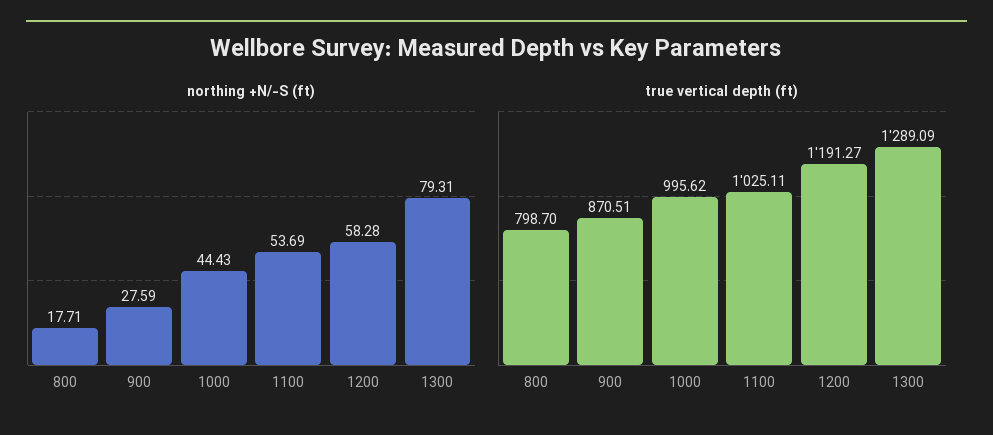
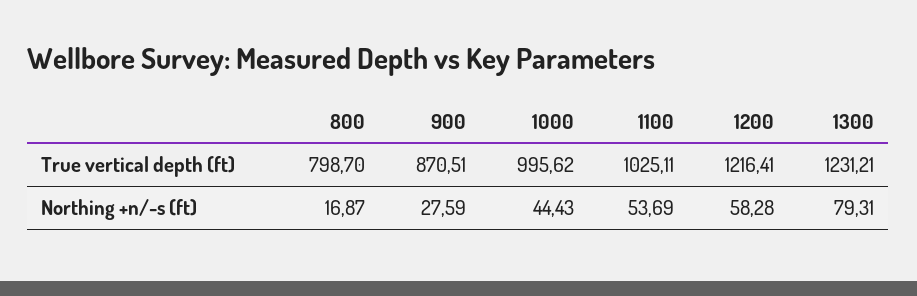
  {
    "northing +N/-S (ft)": {
-     "800": 17.71,
+     "800": 16.87,
      "900": 27.59,
      "1000": 44.43,
      "1100": 53.69,
      "1200": 58.28,
      "1300": 79.31
    },
    "true vertical depth (ft)": {
      "800": 798.7,
      "900": 870.51,
      "1000": 995.62,
      "1100": 1025.11,
-     "1200": 1191.27,
+     "1200": 1216.41,
-     "1300": 1289.09
+     "1300": 1231.21
    }
  }

